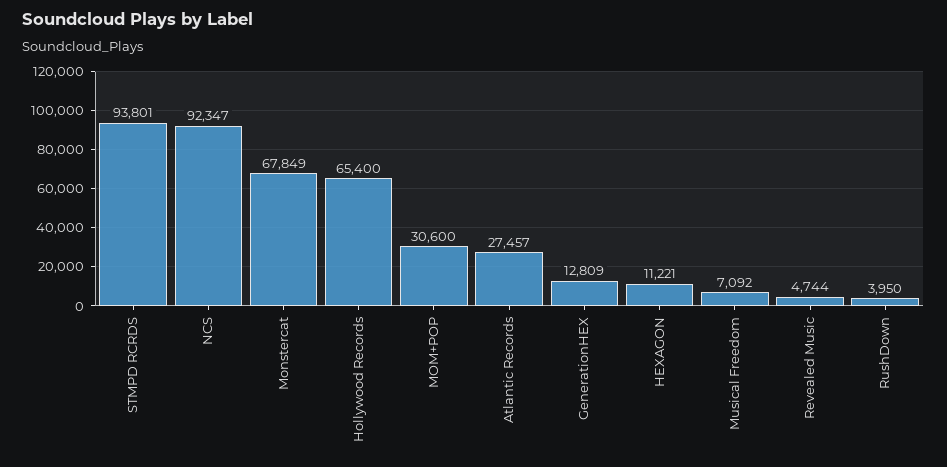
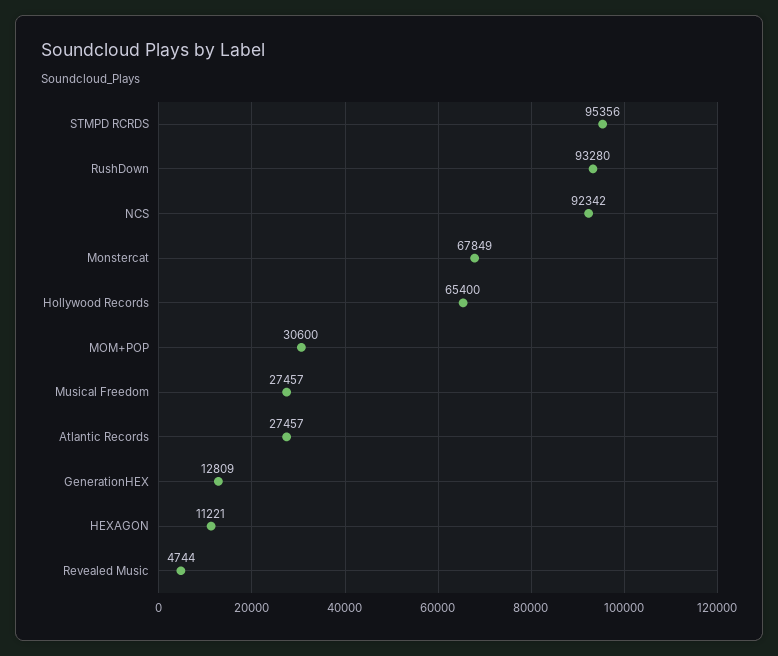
  {
-   "STMPD RCRDS": 93801,
+   "STMPD RCRDS": 95356,
-   "NCS": 92347,
+   "NCS": 92342,
    "Monstercat": 67849,
    "Hollywood Records": 65400,
    "MOM+POP": 30600,
    "Atlantic Records": 27457,
    "GenerationHEX": 12809,
    "HEXAGON": 11221,
-   "Musical Freedom": 7092,
+   "Musical Freedom": 27457,
    "Revealed Music": 4744,
-   "RushDown": 3950
+   "RushDown": 93280
  }

